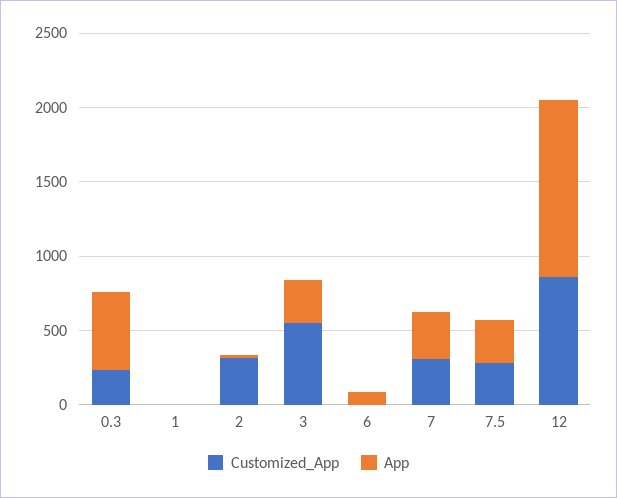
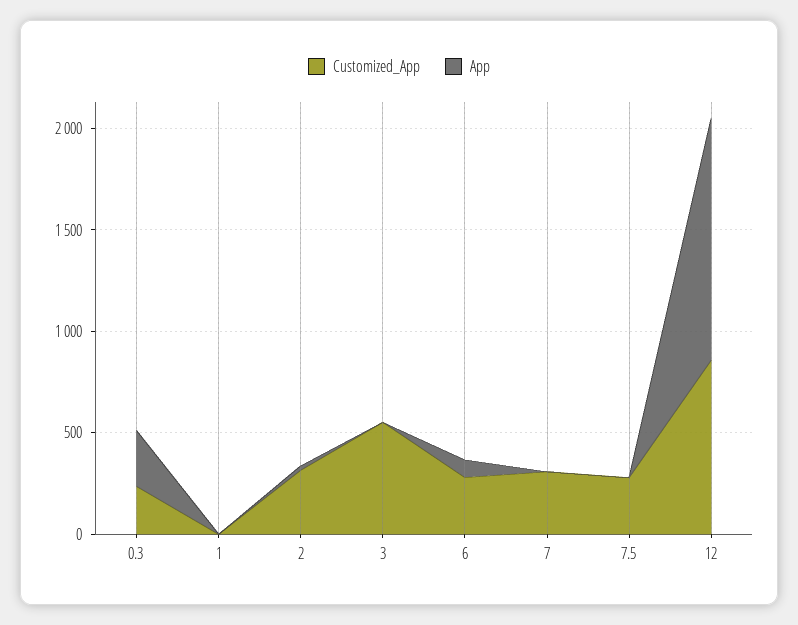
  {
    "Customized_App": {
      "0.3": 200,
      "1": 0,
      "2": 300,
      "3": 600,
-     "6": 0,
+     "6": 300,
      "7": 300,
      "7.5": 300,
      "12": 900
    },
    "App": {
-     "0.3": 500,
+     "0.3": 300,
      "1": 0,
      "2": 0,
-     "3": 300,
+     "3": 0,
      "6": 100,
-     "7": 300,
+     "7": 0,
-     "7.5": 300,
+     "7.5": 0,
      "12": 1200
    }
  }

